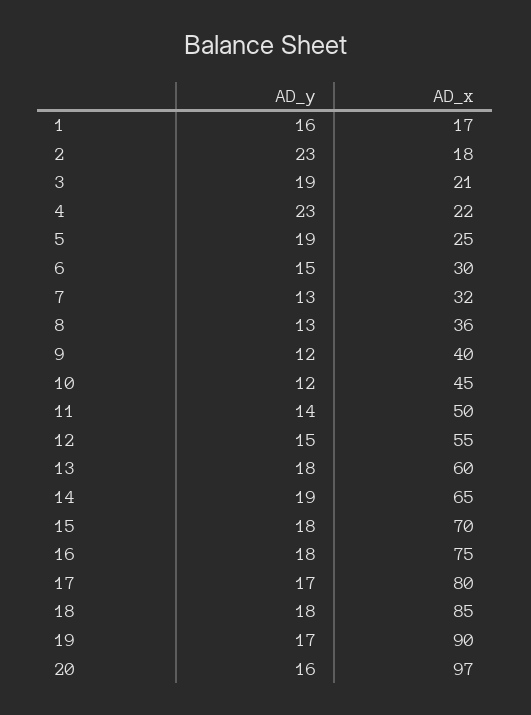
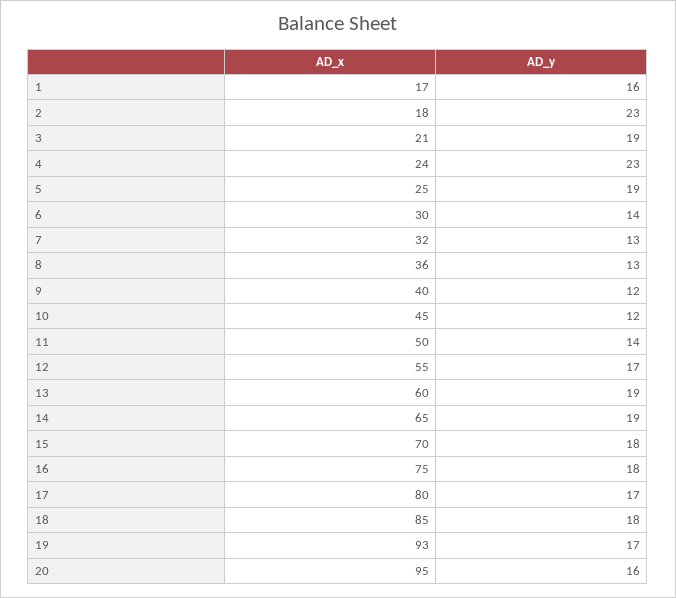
  {
    "AD_y": {
      "1": 16,
      "2": 23,
      "3": 19,
      "4": 23,
      "5": 19,
-     "6": 15,
+     "6": 14,
      "7": 13,
      "8": 13,
      "9": 12,
      "10": 12,
      "11": 14,
-     "12": 15,
+     "12": 17,
-     "13": 18,
+     "13": 19,
      "14": 19,
      "15": 18,
      "16": 18,
      "17": 17,
      "18": 18,
      "19": 17,
      "20": 16
    },
    "AD_x": {
      "1": 17,
      "2": 18,
      "3": 21,
-     "4": 22,
+     "4": 24,
      "5": 25,
      "6": 30,
      "7": 32,
      "8": 36,
      "9": 40,
      "10": 45,
      "11": 50,
      "12": 55,
      "13": 60,
      "14": 65,
      "15": 70,
      "16": 75,
      "17": 80,
      "18": 85,
-     "19": 90,
+     "19": 93,
-     "20": 97
+     "20": 95
    }
  }

